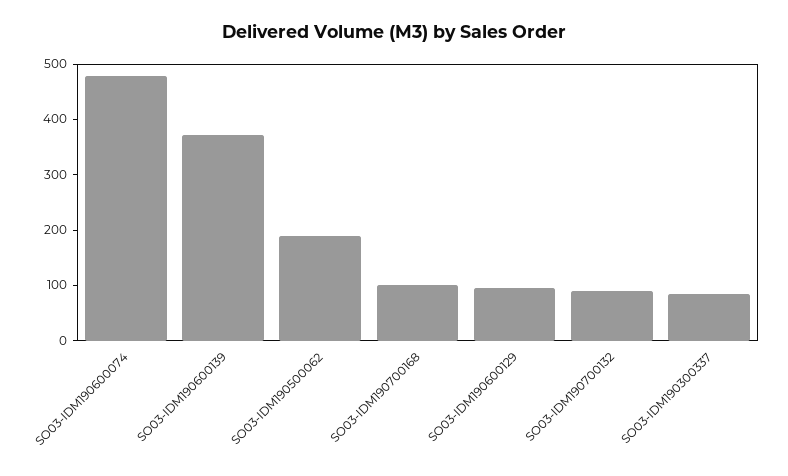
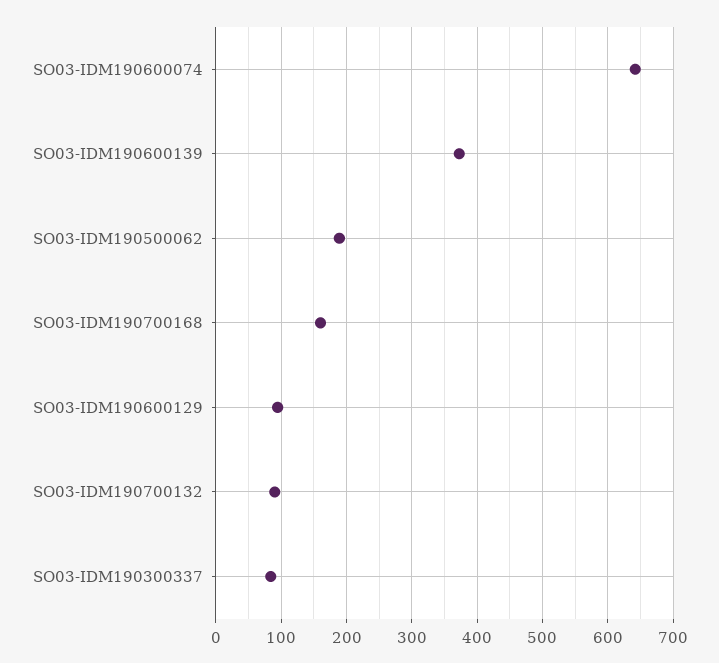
  {
-   "SO03-IDM190600074": 480,
+   "SO03-IDM190600074": 640,
    "SO03-IDM190600139": 370,
    "SO03-IDM190500062": 190,
-   "SO03-IDM190700168": 100,
+   "SO03-IDM190700168": 160,
    "SO03-IDM190600129": 90,
    "SO03-IDM190700132": 90,
    "SO03-IDM190300337": 80
  }

